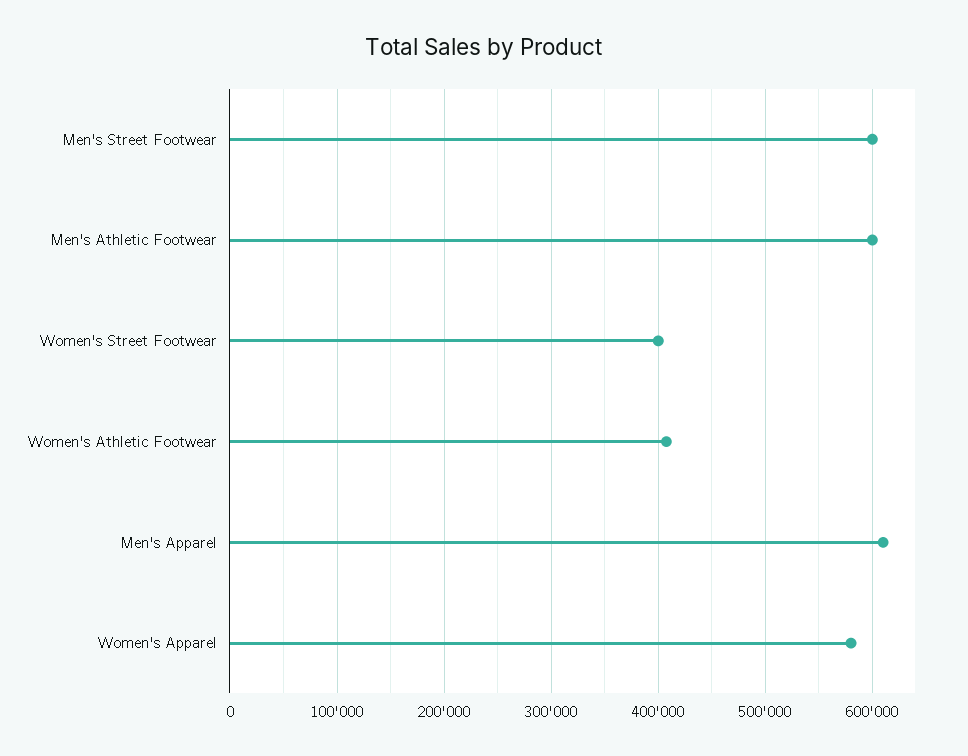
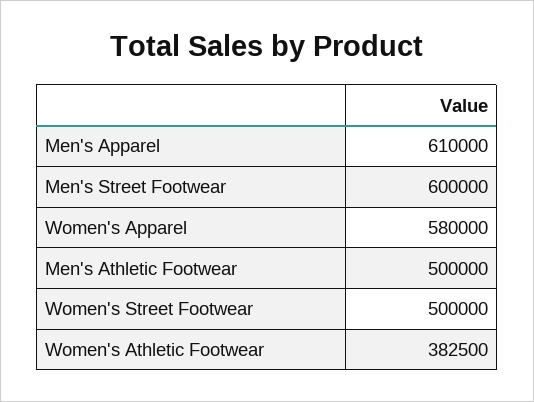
  {
    "Men's Street Footwear": 600000,
-   "Men's Athletic Footwear": 600000,
+   "Men's Athletic Footwear": 500000,
-   "Women's Street Footwear": 400000,
+   "Women's Street Footwear": 500000,
-   "Women's Athletic Footwear": 410000,
+   "Women's Athletic Footwear": 382500,
    "Men's Apparel": 610000,
    "Women's Apparel": 580000
  }

